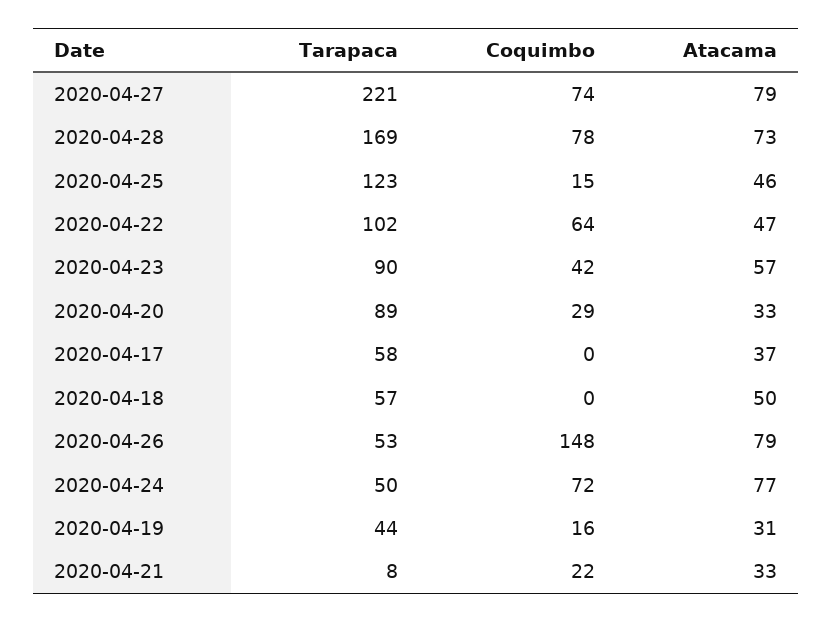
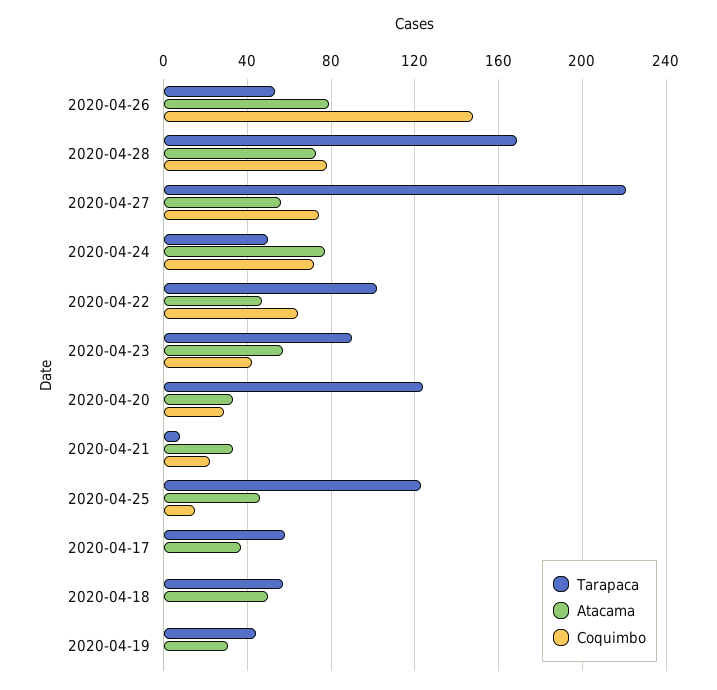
  {
    "Tarapaca": {
      "2020-04-27": 221,
      "2020-04-28": 169,
      "2020-04-25": 123,
      "2020-04-22": 102,
      "2020-04-23": 90,
-     "2020-04-20": 89,
+     "2020-04-20": 125,
      "2020-04-17": 58,
      "2020-04-18": 57,
      "2020-04-26": 53,
      "2020-04-24": 50,
      "2020-04-19": 44,
      "2020-04-21": 8
    },
    "Coquimbo": {
      "2020-04-27": 74,
      "2020-04-28": 78,
      "2020-04-25": 15,
      "2020-04-22": 64,
      "2020-04-23": 42,
      "2020-04-20": 29,
      "2020-04-17": 0,
      "2020-04-18": 0,
      "2020-04-26": 148,
      "2020-04-24": 72,
-     "2020-04-19": 16,
+     "2020-04-19": 0,
      "2020-04-21": 22
    },
    "Atacama": {
-     "2020-04-27": 79,
+     "2020-04-27": 55,
      "2020-04-28": 73,
      "2020-04-25": 46,
      "2020-04-22": 47,
      "2020-04-23": 57,
      "2020-04-20": 33,
      "2020-04-17": 37,
      "2020-04-18": 50,
      "2020-04-26": 79,
      "2020-04-24": 77,
      "2020-04-19": 31,
      "2020-04-21": 33
    }
  }

